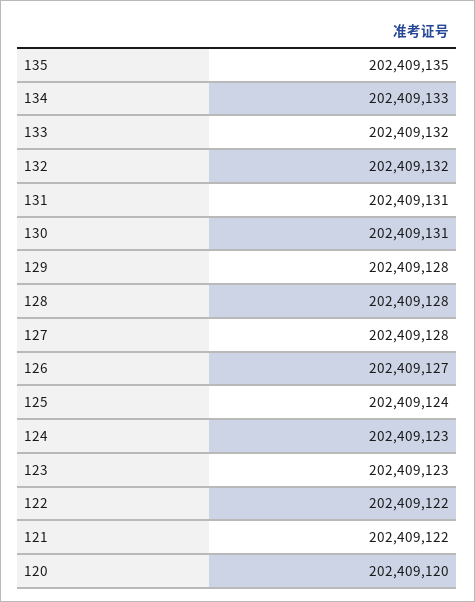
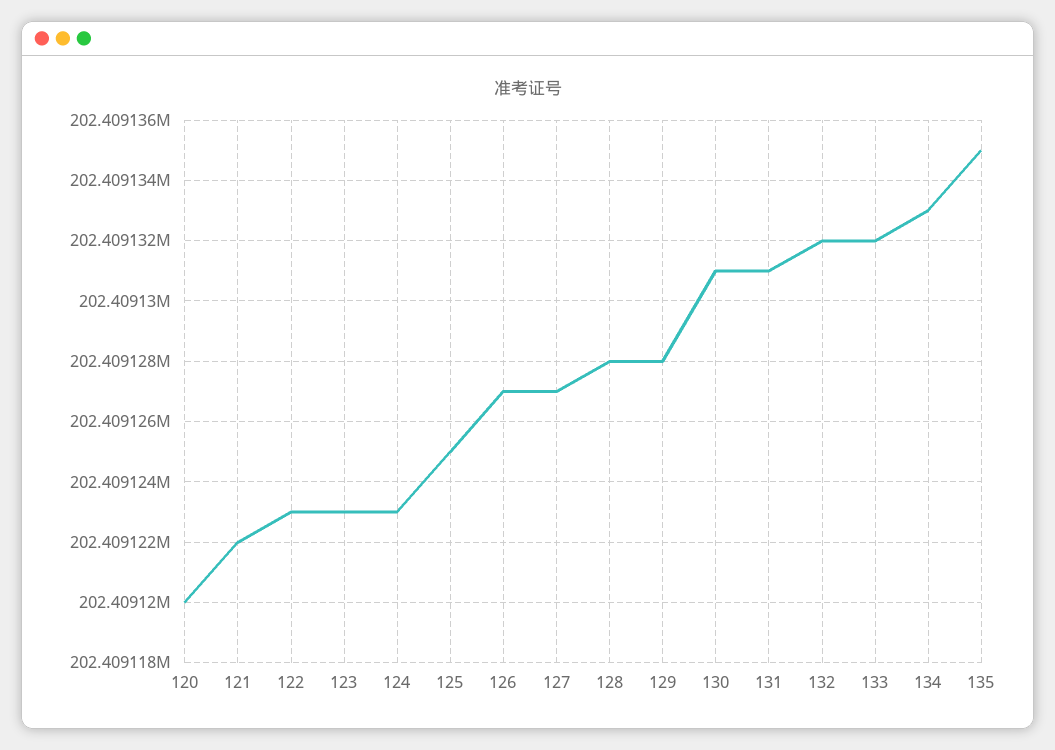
  {
    "135": 202409135,
    "134": 202409133,
    "133": 202409132,
    "132": 202409132,
    "131": 202409131,
    "130": 202409131,
    "129": 202409128,
    "128": 202409128,
-   "127": 202409128,
+   "127": 202409127,
    "126": 202409127,
-   "125": 202409124,
+   "125": 202409125,
    "124": 202409123,
    "123": 202409123,
-   "122": 202409122,
+   "122": 202409123,
    "121": 202409122,
    "120": 202409120
  }

